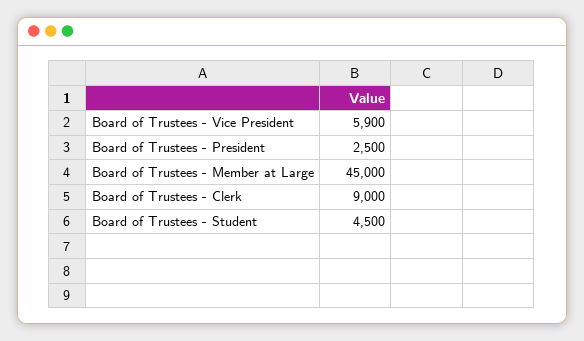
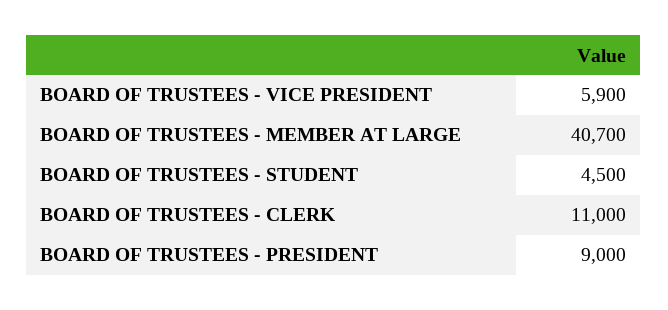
  {
    "Board of Trustees - Vice President": 5900,
-   "Board of Trustees - President": 2500,
+   "Board of Trustees - President": 9000,
-   "Board of Trustees - Member at Large": 45000,
+   "Board of Trustees - Member at Large": 40700,
-   "Board of Trustees - Clerk": 9000,
+   "Board of Trustees - Clerk": 11000,
    "Board of Trustees - Student": 4500
  }

